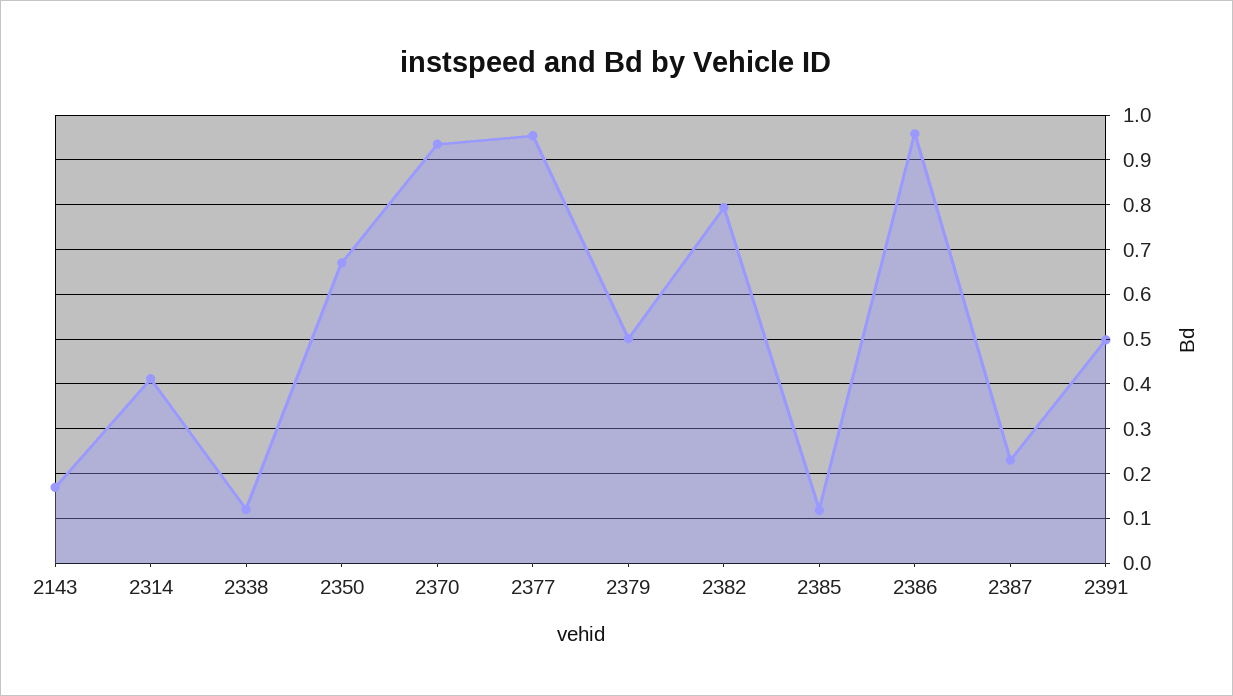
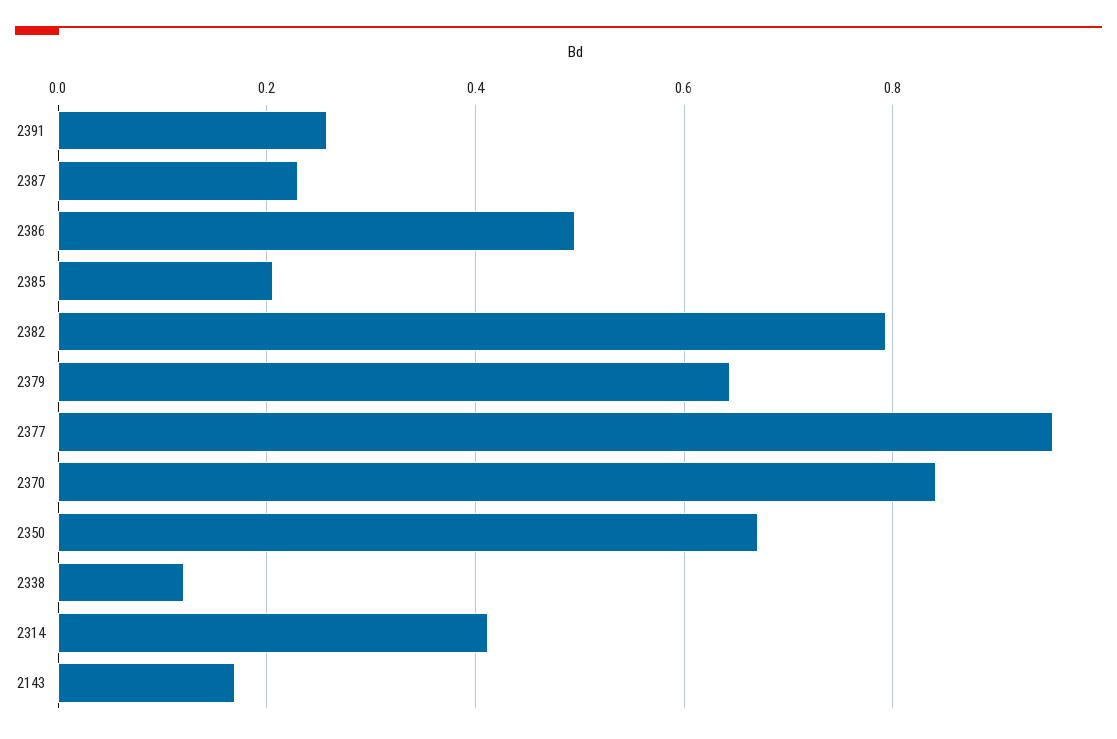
  {
    "2143": 0.16,
    "2314": 0.42,
    "2338": 0.12,
    "2350": 0.68,
-   "2370": 0.94,
+   "2370": 0.84,
    "2377": 0.96,
-   "2379": 0.5,
+   "2379": 0.64,
    "2382": 0.8,
-   "2385": 0.12,
+   "2385": 0.2,
-   "2386": 0.96,
+   "2386": 0.5,
    "2387": 0.24,
-   "2391": 0.5
+   "2391": 0.26
  }

